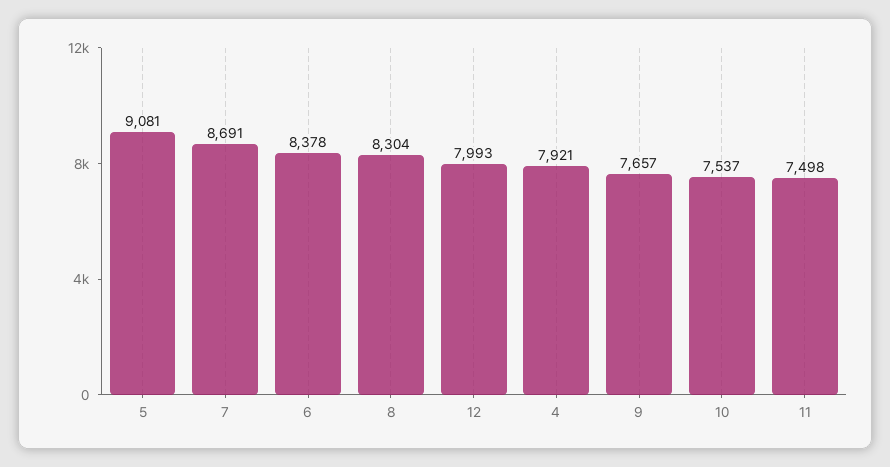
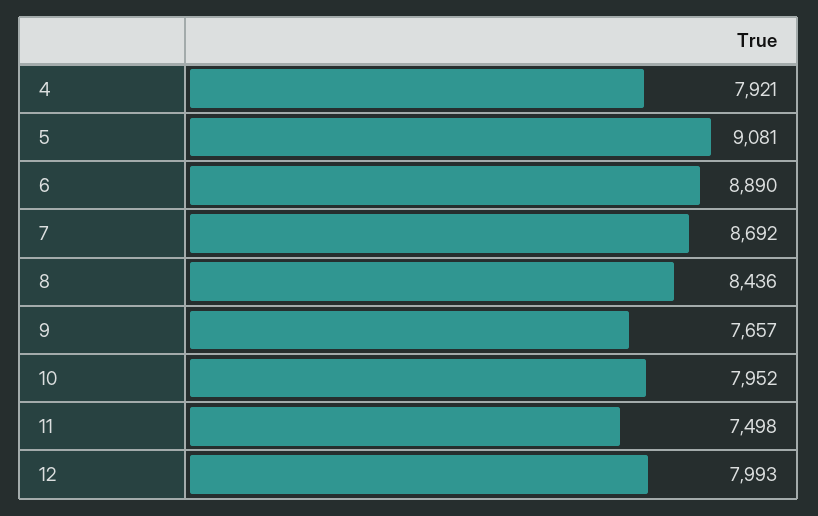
  {
    "5": 9081,
-   "7": 8691,
+   "7": 8692,
-   "6": 8378,
+   "6": 8890,
-   "8": 8304,
+   "8": 8436,
    "12": 7993,
    "4": 7921,
    "9": 7657,
-   "10": 7537,
+   "10": 7952,
    "11": 7498
  }

